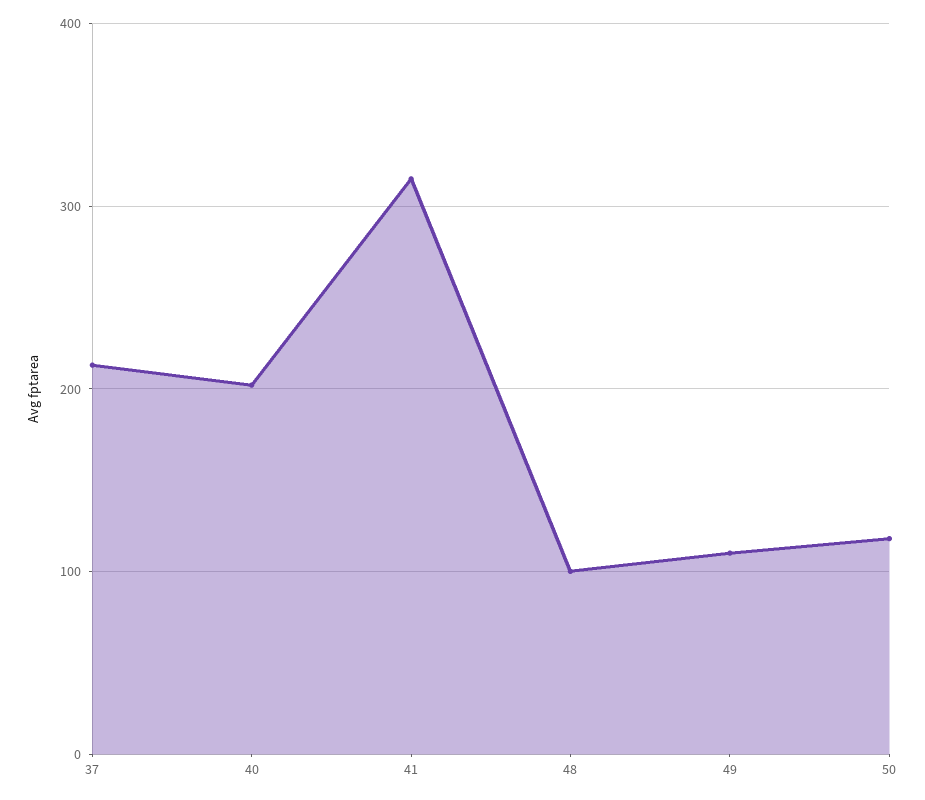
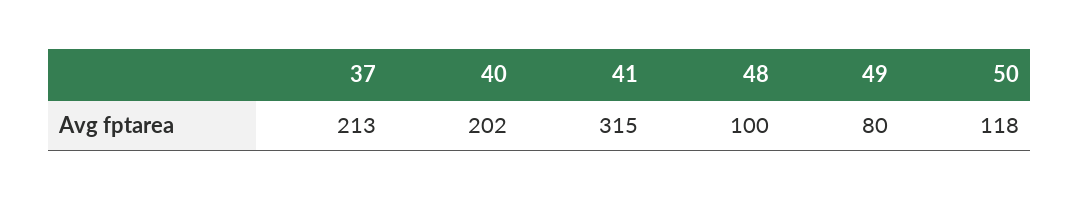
  {
    "37": 213,
    "40": 202,
    "41": 315,
    "48": 100,
-   "49": 110,
+   "49": 80,
    "50": 118
  }

